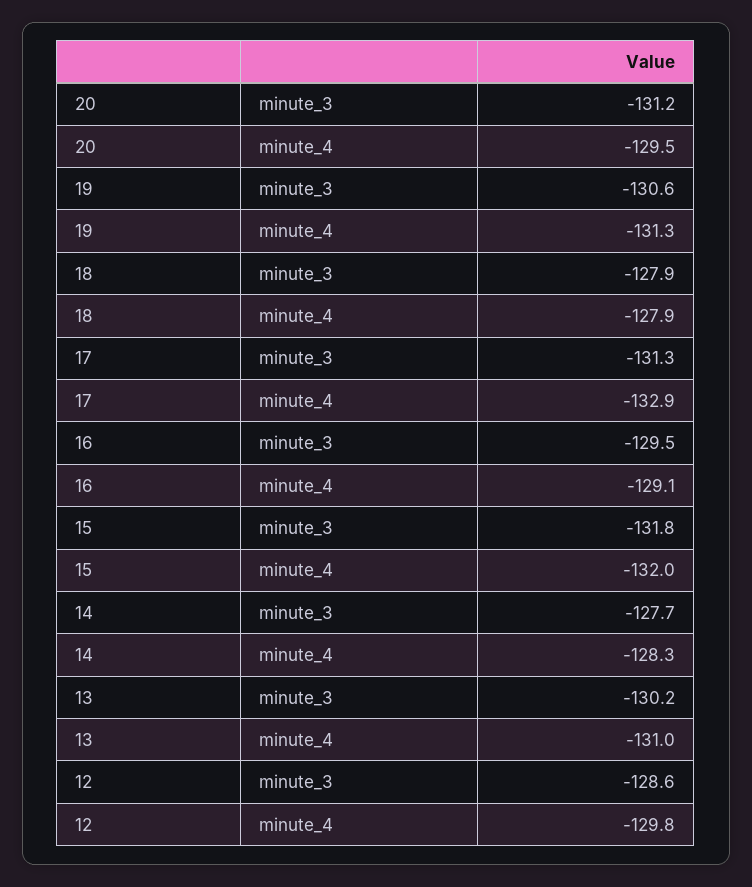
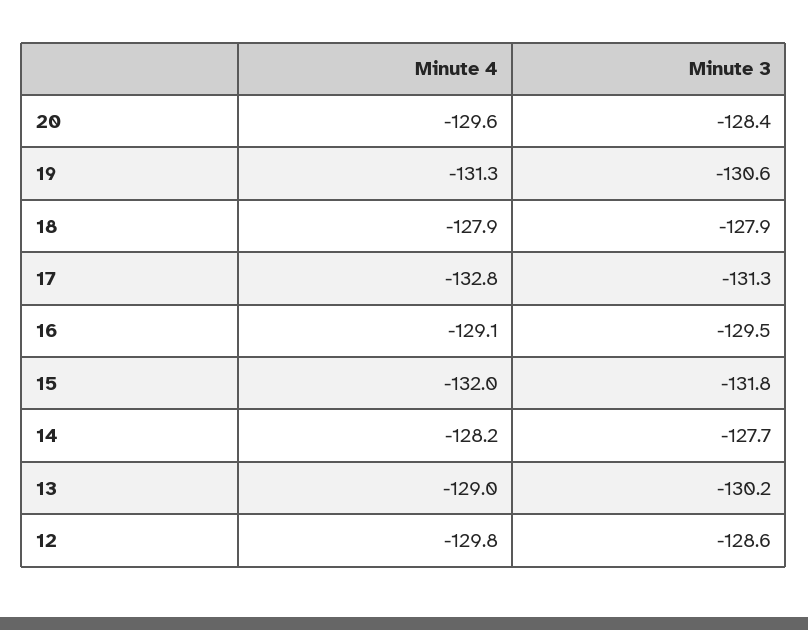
  {
    "20": {
-     "minute_3": -131.2,
+     "minute_3": -128.4,
-     "minute_4": -129.5
+     "minute_4": -129.6
    },
    "19": {
      "minute_3": -130.6,
      "minute_4": -131.3
    },
    "18": {
      "minute_3": -127.9,
      "minute_4": -127.9
    },
    "17": {
      "minute_3": -131.3,
-     "minute_4": -132.9
+     "minute_4": -132.8
    },
    "16": {
      "minute_3": -129.5,
      "minute_4": -129.1
    },
    "15": {
      "minute_3": -131.8,
      "minute_4": -132
    },
    "14": {
      "minute_3": -127.7,
-     "minute_4": -128.3
+     "minute_4": -128.2
    },
    "13": {
      "minute_3": -130.2,
-     "minute_4": -131
+     "minute_4": -129
    },
    "12": {
      "minute_3": -128.6,
      "minute_4": -129.8
    }
  }

